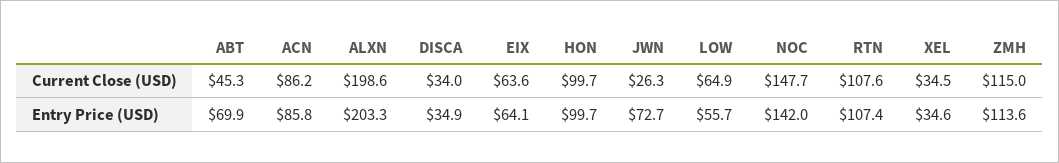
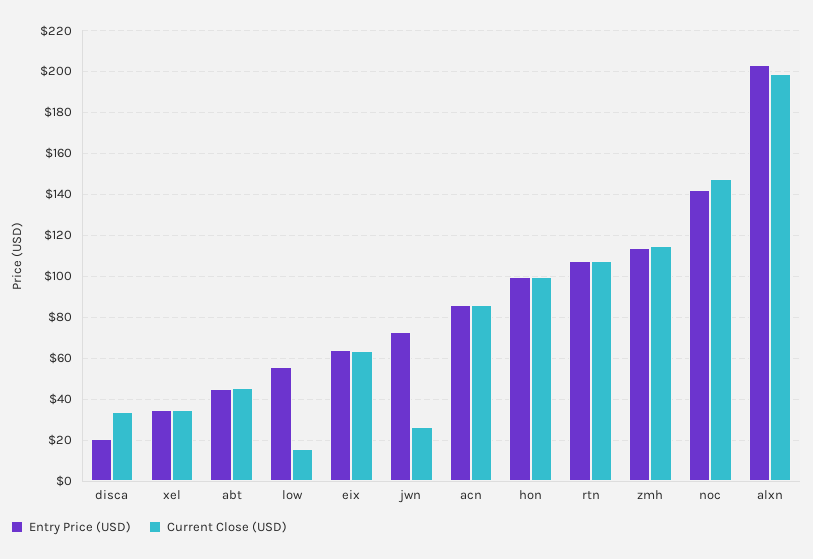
  {
    "Current Close (USD)": {
      "ABT": 45.3,
      "ACN": 86.2,
      "ALXN": 198.6,
      "DISCA": 34,
      "EIX": 63.6,
      "HON": 99.7,
      "JWN": 26.3,
-     "LOW": 64.9,
+     "LOW": 15,
      "NOC": 147.7,
      "RTN": 107.6,
      "XEL": 34.5,
      "ZMH": 115
    },
    "Entry Price (USD)": {
-     "ABT": 69.9,
+     "ABT": 45,
      "ACN": 85.8,
      "ALXN": 203.3,
-     "DISCA": 34.9,
+     "DISCA": 20,
      "EIX": 64.1,
      "HON": 99.7,
      "JWN": 72.7,
      "LOW": 55.7,
      "NOC": 142,
      "RTN": 107.4,
      "XEL": 34.6,
      "ZMH": 113.6
    }
  }

